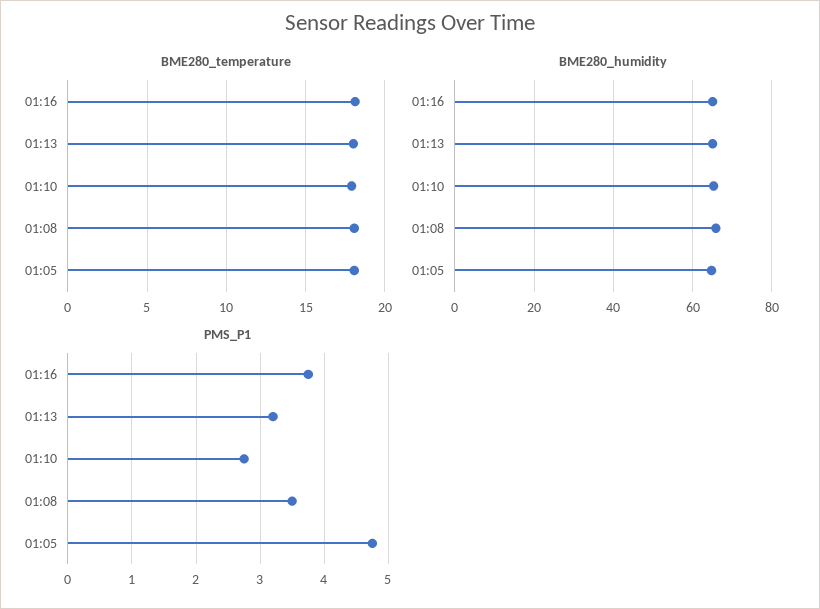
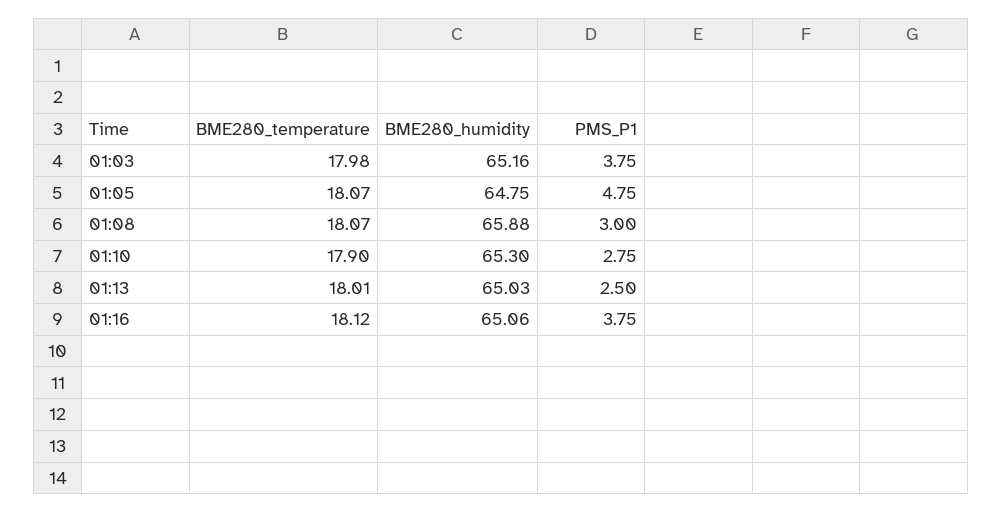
  {
    "BME280_temperature": {
      "01:16": 18.12,
      "01:13": 18.01,
      "01:10": 17.9,
      "01:08": 18.07,
-     "01:05": 18.07
+     "01:05": 18.07,
+     "01:03": 17.98
    },
    "BME280_humidity": {
      "01:16": 65.06,
      "01:13": 65.03,
      "01:10": 65.3,
      "01:08": 65.88,
-     "01:05": 64.75
+     "01:05": 64.75,
+     "01:03": 65.16
    },
    "PMS_P1": {
      "01:16": 3.75,
-     "01:13": 3.2,
+     "01:13": 2.5,
      "01:10": 2.75,
-     "01:08": 3.5,
+     "01:08": 3,
-     "01:05": 4.75
+     "01:05": 4.75,
+     "01:03": 3.75
    }
  }

